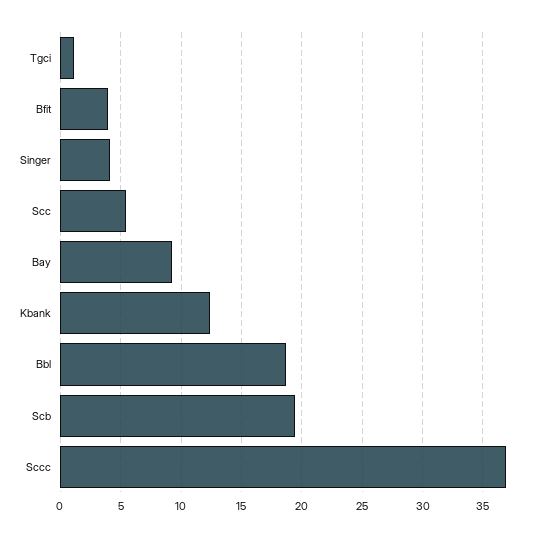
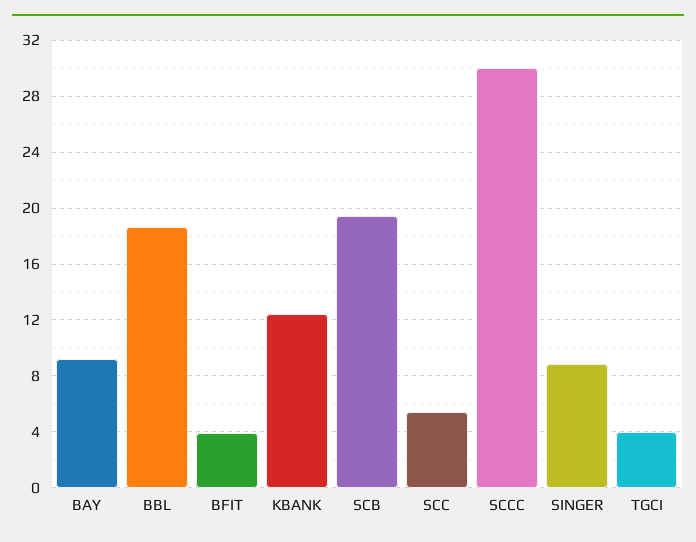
  {
-   "Tgci": 1,
+   "Tgci": 4,
    "Bfit": 4,
-   "Singer": 4,
+   "Singer": 9,
    "Scc": 5.5,
    "Bay": 9,
    "Kbank": 12.5,
    "Bbl": 18.5,
    "Scb": 19.5,
-   "Sccc": 37
+   "Sccc": 30
  }

